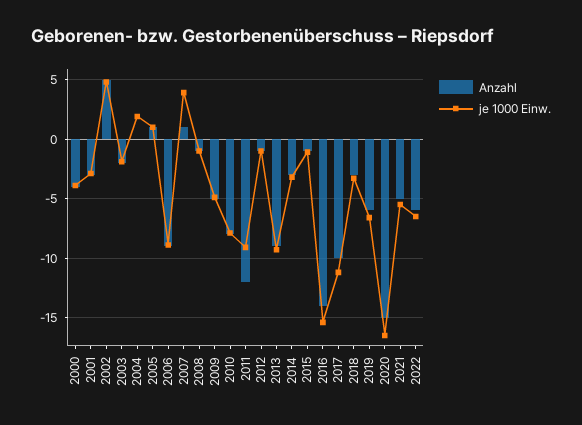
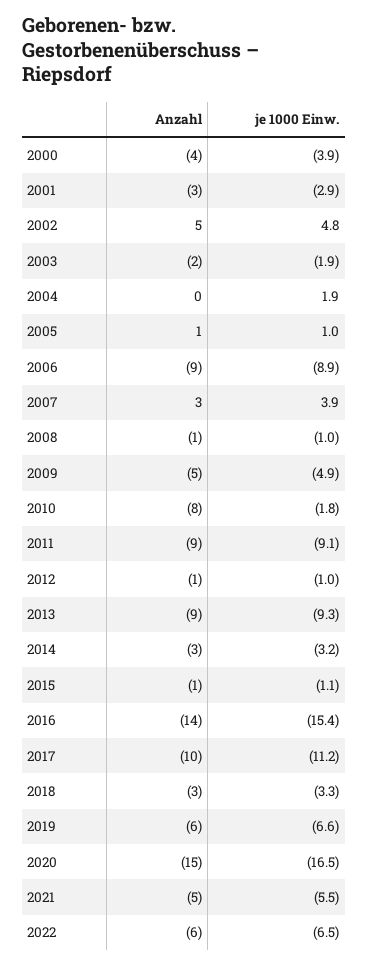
  {
    "Anzahl": {
      "2000": -4,
      "2001": -3,
      "2002": 5,
      "2003": -2,
      "2004": 0,
      "2005": 1,
      "2006": -9,
-     "2007": 1,
+     "2007": 3,
      "2008": -1,
      "2009": -5,
      "2010": -8,
-     "2011": -12,
+     "2011": -9,
      "2012": -1,
      "2013": -9,
      "2014": -3,
      "2015": -1,
      "2016": -14,
      "2017": -10,
      "2018": -3,
      "2019": -6,
      "2020": -15,
      "2021": -5,
      "2022": -6
    },
    "je 1000 Einw.": {
      "2000": -3.9,
      "2001": -2.9,
      "2002": 4.8,
      "2003": -1.9,
      "2004": 1.9,
      "2005": 1,
      "2006": -8.9,
      "2007": 3.9,
      "2008": -1,
      "2009": -4.9,
-     "2010": -8,
+     "2010": -1.8,
      "2011": -9.1,
      "2012": -1,
      "2013": -9.3,
      "2014": -3.2,
      "2015": -1.1,
      "2016": -15.4,
      "2017": -11.2,
      "2018": -3.3,
      "2019": -6.6,
      "2020": -16.5,
      "2021": -5.5,
      "2022": -6.5
    }
  }

